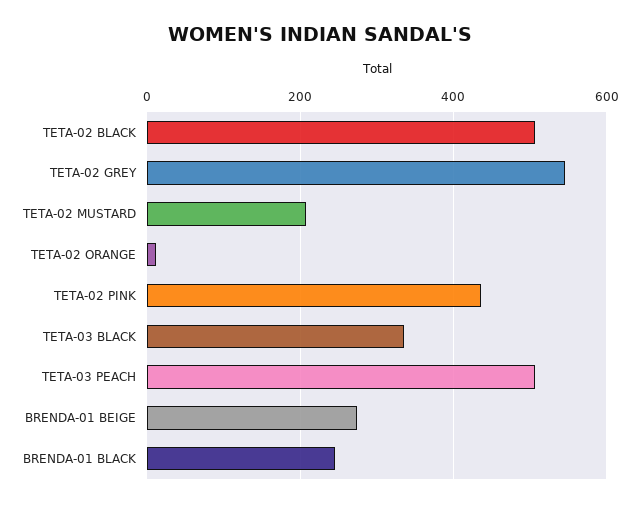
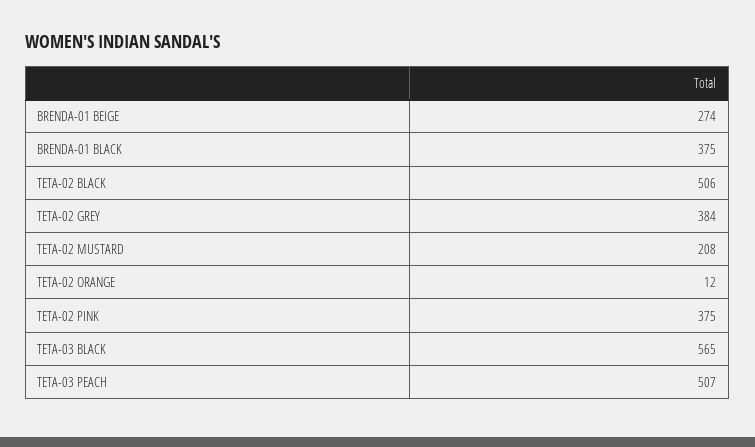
  {
    "TETA-02 BLACK": 506,
-   "TETA-02 GREY": 540,
+   "TETA-02 GREY": 384,
    "TETA-02 MUSTARD": 208,
    "TETA-02 ORANGE": 12,
-   "TETA-02 PINK": 440,
+   "TETA-02 PINK": 375,
-   "TETA-03 BLACK": 340,
+   "TETA-03 BLACK": 565,
    "TETA-03 PEACH": 507,
    "BRENDA-01 BEIGE": 274,
-   "BRENDA-01 BLACK": 240
+   "BRENDA-01 BLACK": 375
  }

